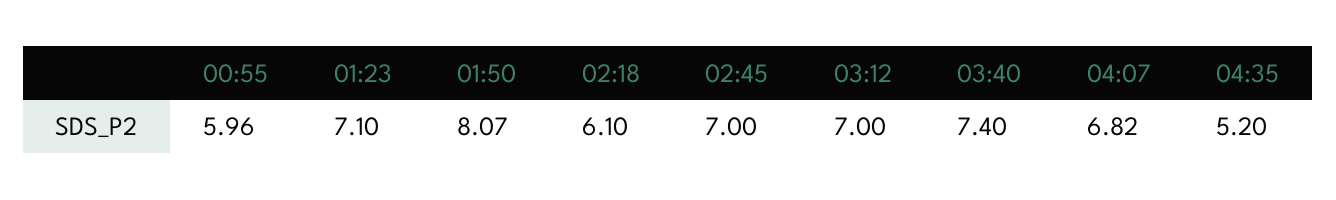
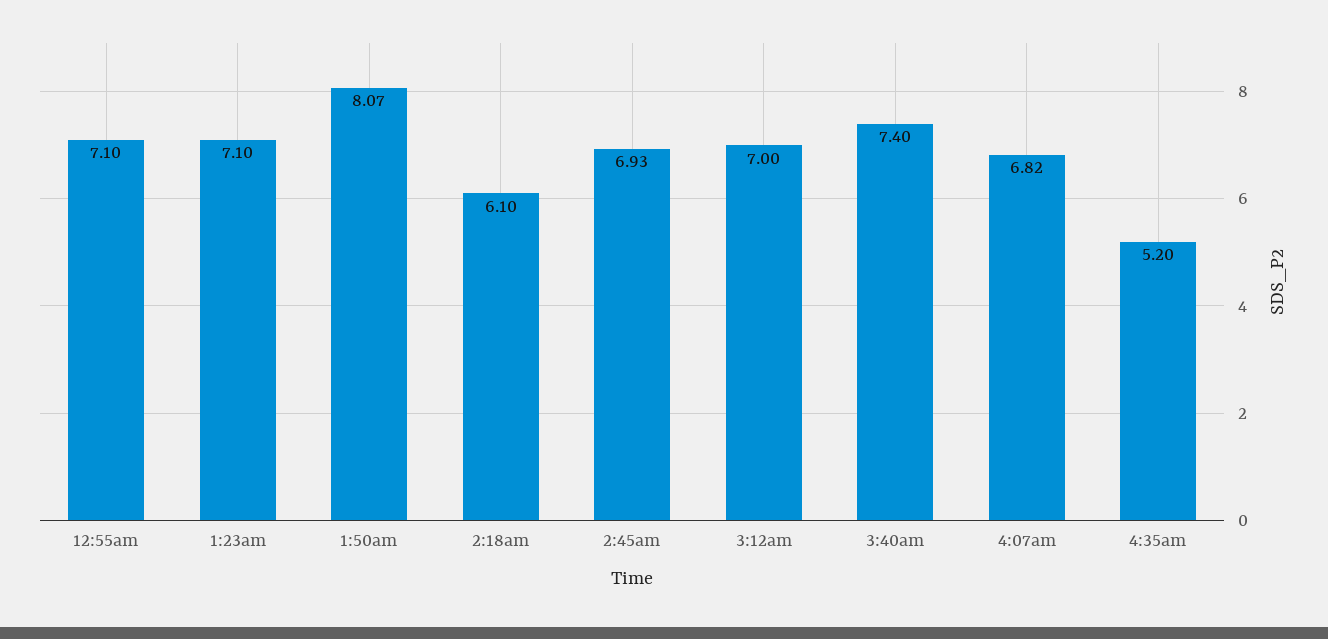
  {
-   "00:55": 5.96,
+   "00:55": 7.1,
    "01:23": 7.1,
    "01:50": 8.07,
    "02:18": 6.1,
-   "02:45": 7,
+   "02:45": 6.93,
    "03:12": 7,
    "03:40": 7.4,
    "04:07": 6.82,
    "04:35": 5.2
  }

